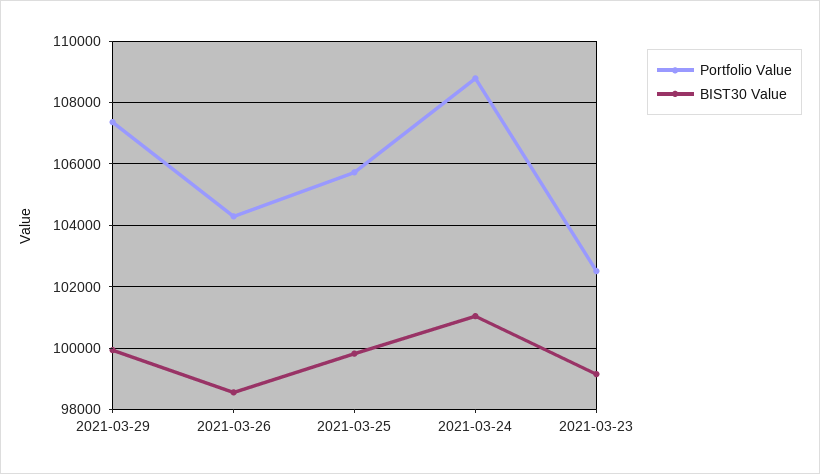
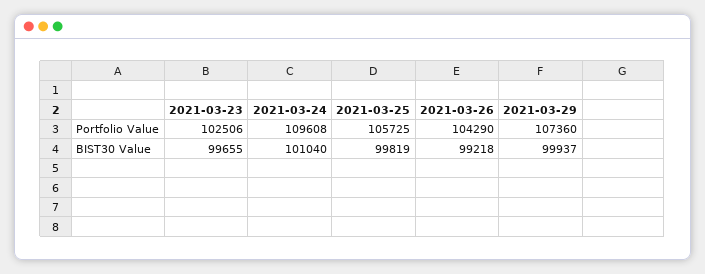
  {
    "Portfolio Value": {
      "2021-03-29": 107360,
      "2021-03-26": 104290,
      "2021-03-25": 105725,
-     "2021-03-24": 108800,
+     "2021-03-24": 109608,
      "2021-03-23": 102506
    },
    "BIST30 Value": {
      "2021-03-29": 99937,
-     "2021-03-26": 98600,
+     "2021-03-26": 99218,
      "2021-03-25": 99819,
      "2021-03-24": 101040,
-     "2021-03-23": 99200
+     "2021-03-23": 99655
    }
  }

